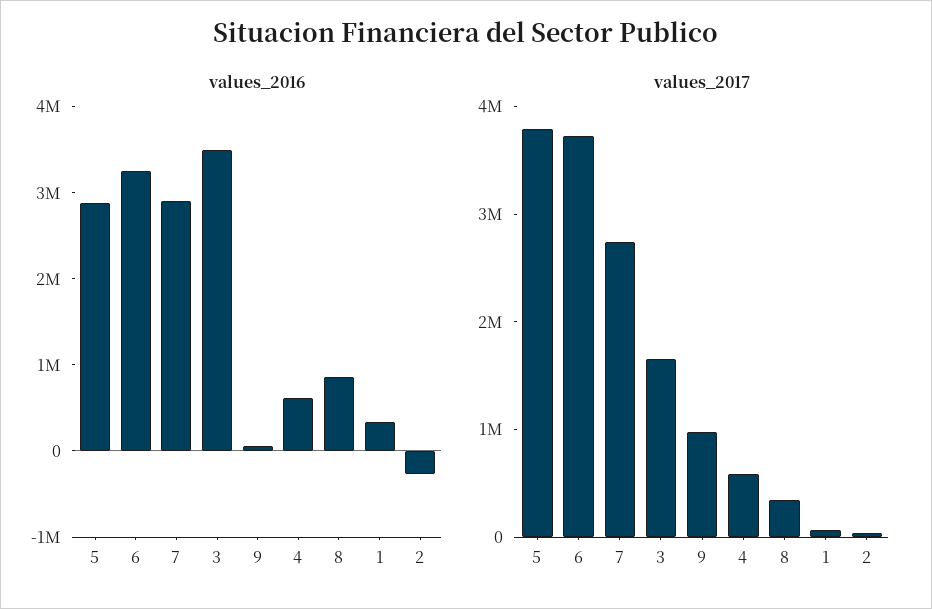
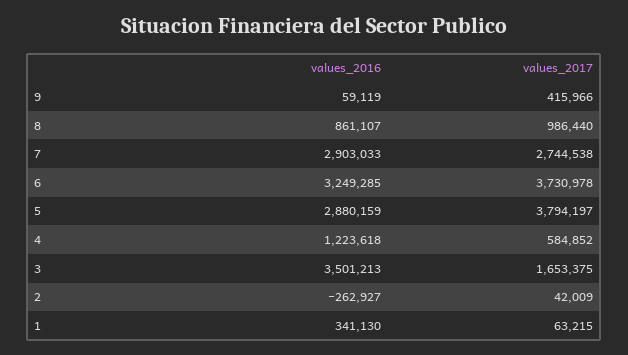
  {
    "values_2016": {
      "5": 2880159,
      "6": 3249285,
      "7": 2903033,
      "3": 3501213,
      "9": 59119,
-     "4": 600000,
+     "4": 1223618,
      "8": 861107,
      "1": 341130,
      "2": -262927
    },
    "values_2017": {
      "5": 3794197,
      "6": 3730978,
      "7": 2744538,
      "3": 1653375,
-     "9": 1000000,
+     "9": 415966,
      "4": 584852,
-     "8": 400000,
+     "8": 986440,
      "1": 63215,
      "2": 42009
    }
  }

